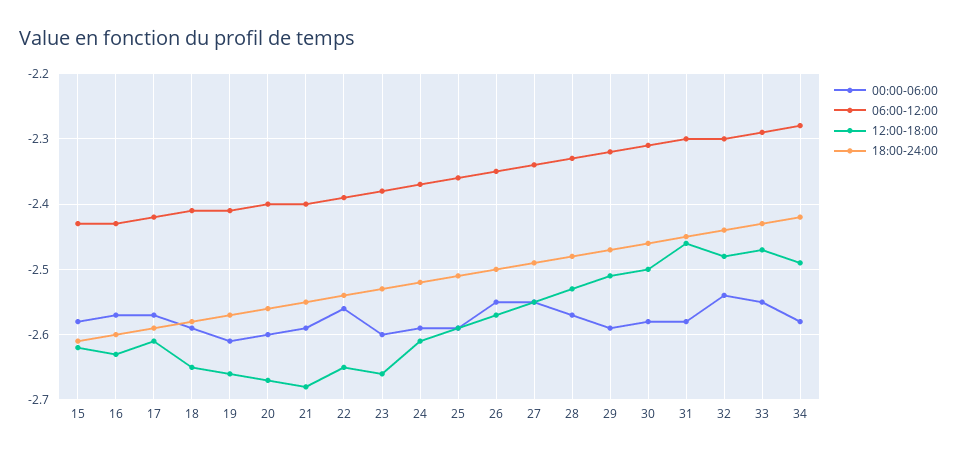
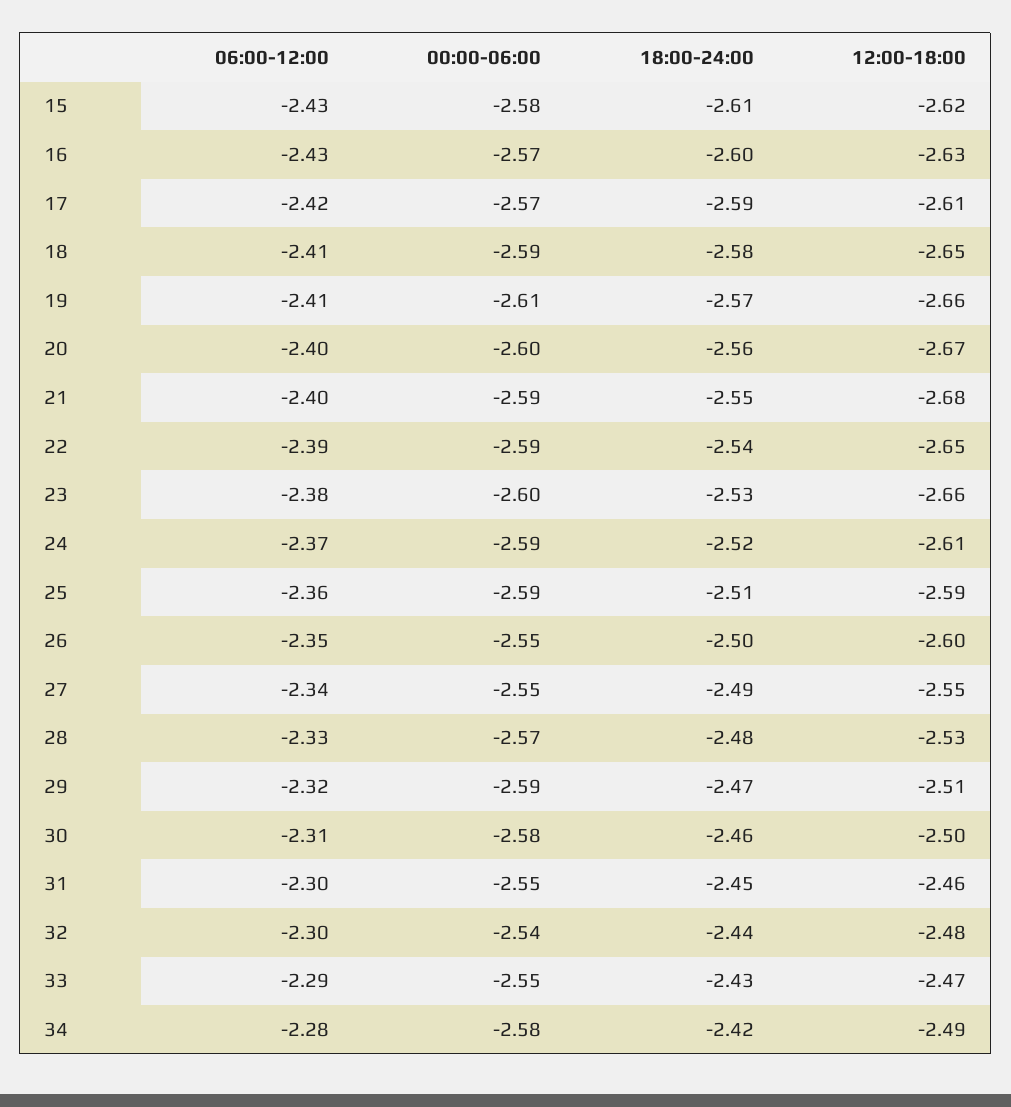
  {
    "00:00-06:00": {
      "15": -2.58,
      "16": -2.57,
      "17": -2.57,
      "18": -2.59,
      "19": -2.61,
      "20": -2.6,
      "21": -2.59,
-     "22": -2.56,
+     "22": -2.59,
      "23": -2.6,
      "24": -2.59,
      "25": -2.59,
      "26": -2.55,
      "27": -2.55,
      "28": -2.57,
      "29": -2.59,
      "30": -2.58,
-     "31": -2.58,
+     "31": -2.55,
      "32": -2.54,
      "33": -2.55,
      "34": -2.58
    },
    "06:00-12:00": {
      "15": -2.43,
      "16": -2.43,
      "17": -2.42,
      "18": -2.41,
      "19": -2.41,
      "20": -2.4,
      "21": -2.4,
      "22": -2.39,
      "23": -2.38,
      "24": -2.37,
      "25": -2.36,
      "26": -2.35,
      "27": -2.34,
      "28": -2.33,
      "29": -2.32,
      "30": -2.31,
      "31": -2.3,
      "32": -2.3,
      "33": -2.29,
      "34": -2.28
    },
    "12:00-18:00": {
      "15": -2.62,
      "16": -2.63,
      "17": -2.61,
      "18": -2.65,
      "19": -2.66,
      "20": -2.67,
      "21": -2.68,
      "22": -2.65,
      "23": -2.66,
      "24": -2.61,
      "25": -2.59,
-     "26": -2.57,
+     "26": -2.6,
      "27": -2.55,
      "28": -2.53,
      "29": -2.51,
      "30": -2.5,
      "31": -2.46,
      "32": -2.48,
      "33": -2.47,
      "34": -2.49
    },
    "18:00-24:00": {
      "15": -2.61,
      "16": -2.6,
      "17": -2.59,
      "18": -2.58,
      "19": -2.57,
      "20": -2.56,
      "21": -2.55,
      "22": -2.54,
      "23": -2.53,
      "24": -2.52,
      "25": -2.51,
      "26": -2.5,
      "27": -2.49,
      "28": -2.48,
      "29": -2.47,
      "30": -2.46,
      "31": -2.45,
      "32": -2.44,
      "33": -2.43,
      "34": -2.42
    }
  }

